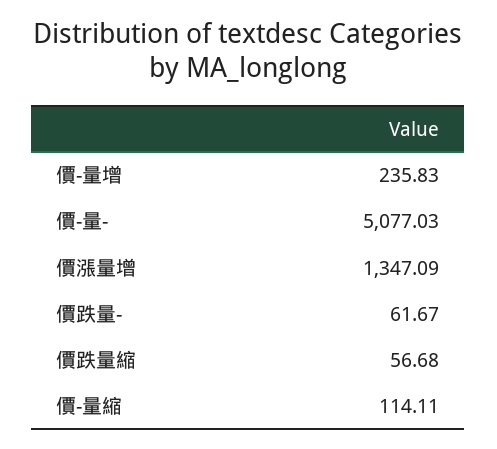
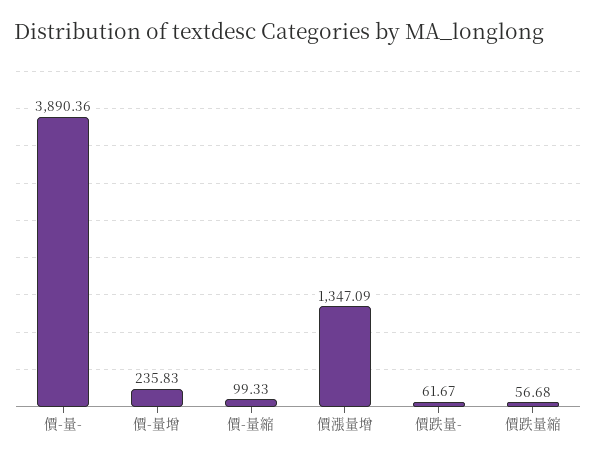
  {
    "價-量增": 235.83,
-   "價-量-": 5077.03,
+   "價-量-": 3890.36,
    "價漲量增": 1347.09,
    "價跌量-": 61.67,
    "價跌量縮": 56.68,
-   "價-量縮": 114.11
+   "價-量縮": 99.33
  }

